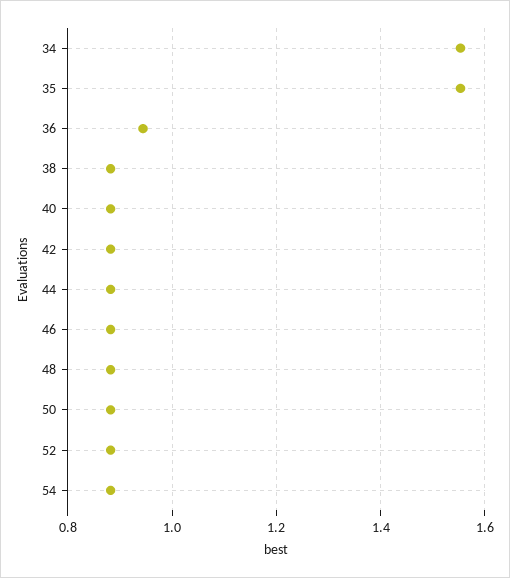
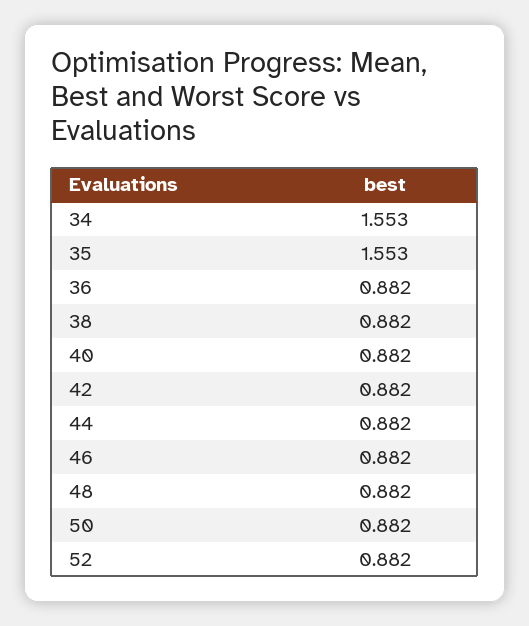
  {
    "34": 1.553,
    "35": 1.553,
-   "36": 0.94,
+   "36": 0.882,
    "38": 0.882,
    "40": 0.882,
    "42": 0.882,
    "44": 0.882,
    "46": 0.882,
    "48": 0.882,
    "50": 0.882,
-   "52": 0.882,
+   "52": 0.882
-   "54": 0.88
  }

